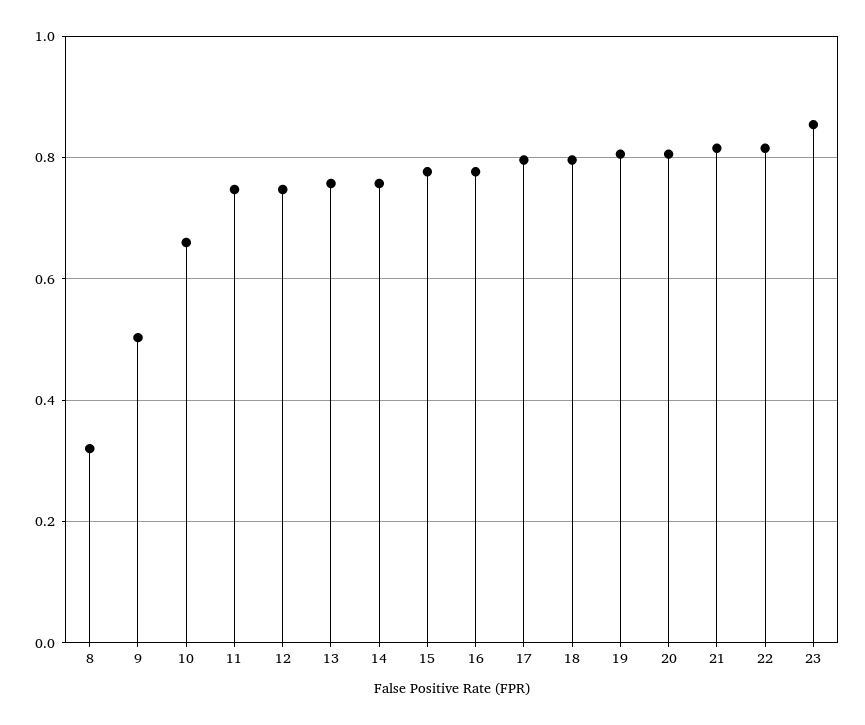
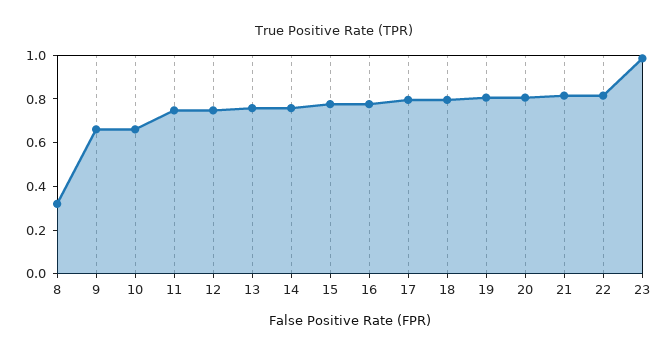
  {
    "8": 0.32,
-   "9": 0.5,
+   "9": 0.65,
    "10": 0.66,
    "11": 0.74,
    "12": 0.74,
    "13": 0.76,
    "14": 0.76,
    "15": 0.78,
    "16": 0.78,
    "17": 0.8,
    "18": 0.8,
    "19": 0.8,
    "20": 0.8,
    "21": 0.82,
    "22": 0.82,
-   "23": 0.86
+   "23": 1
  }

